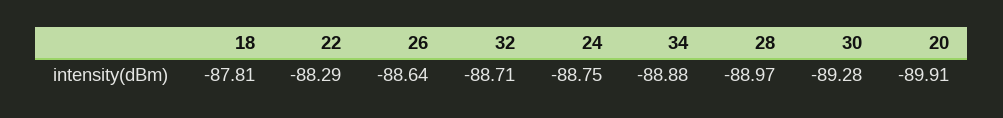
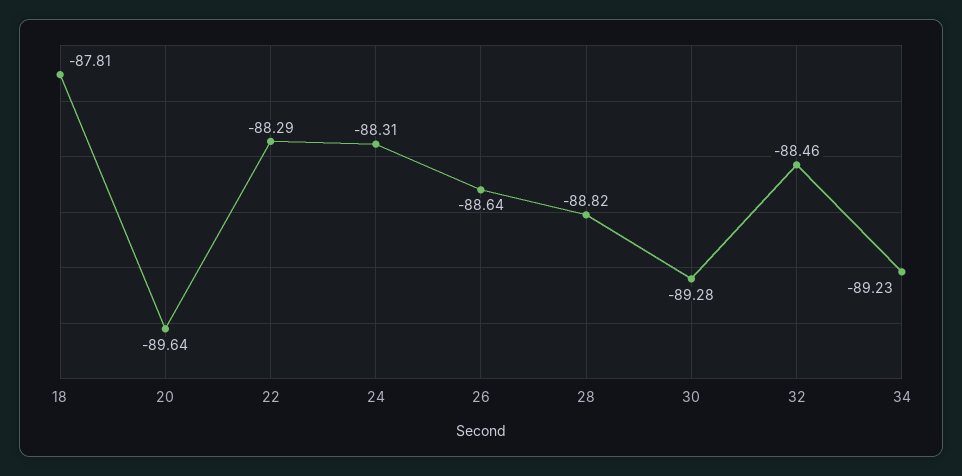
  {
    "18": -87.81,
    "22": -88.29,
    "26": -88.64,
-   "32": -88.71,
+   "32": -88.46,
-   "24": -88.75,
+   "24": -88.31,
-   "34": -88.88,
+   "34": -89.23,
-   "28": -88.97,
+   "28": -88.82,
    "30": -89.28,
-   "20": -89.91
+   "20": -89.64
  }

